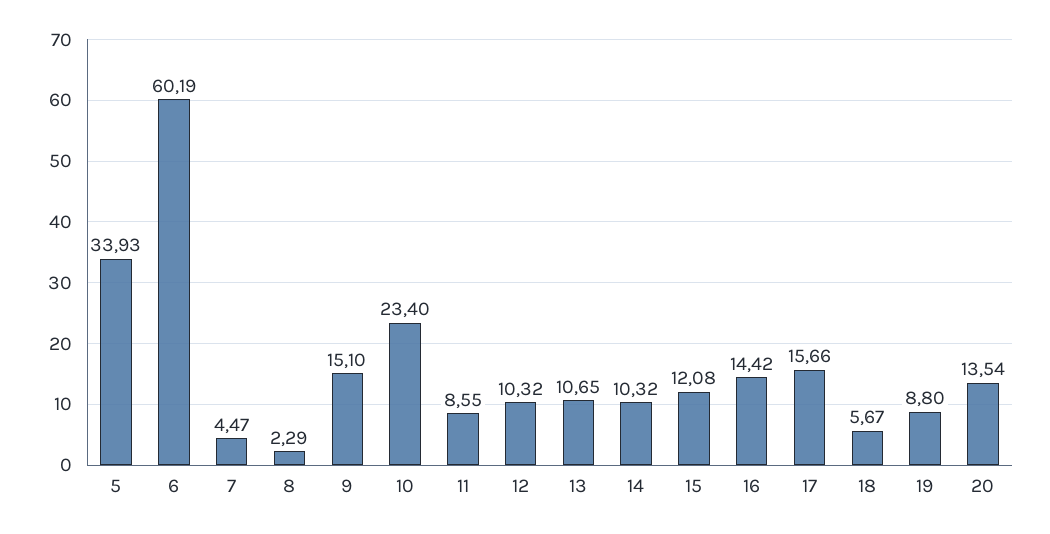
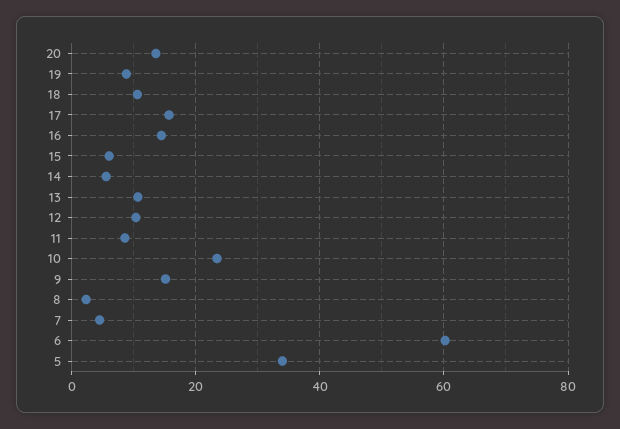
  {
    "5": 33.93,
    "6": 60.19,
    "7": 4.47,
    "8": 2.29,
    "9": 15.1,
    "10": 23.4,
    "11": 8.55,
    "12": 10.32,
    "13": 10.65,
-   "14": 10.32,
+   "14": 6,
-   "15": 12.08,
+   "15": 6,
    "16": 14.42,
    "17": 15.66,
-   "18": 5.67,
+   "18": 10,
    "19": 8.8,
    "20": 13.54
  }

